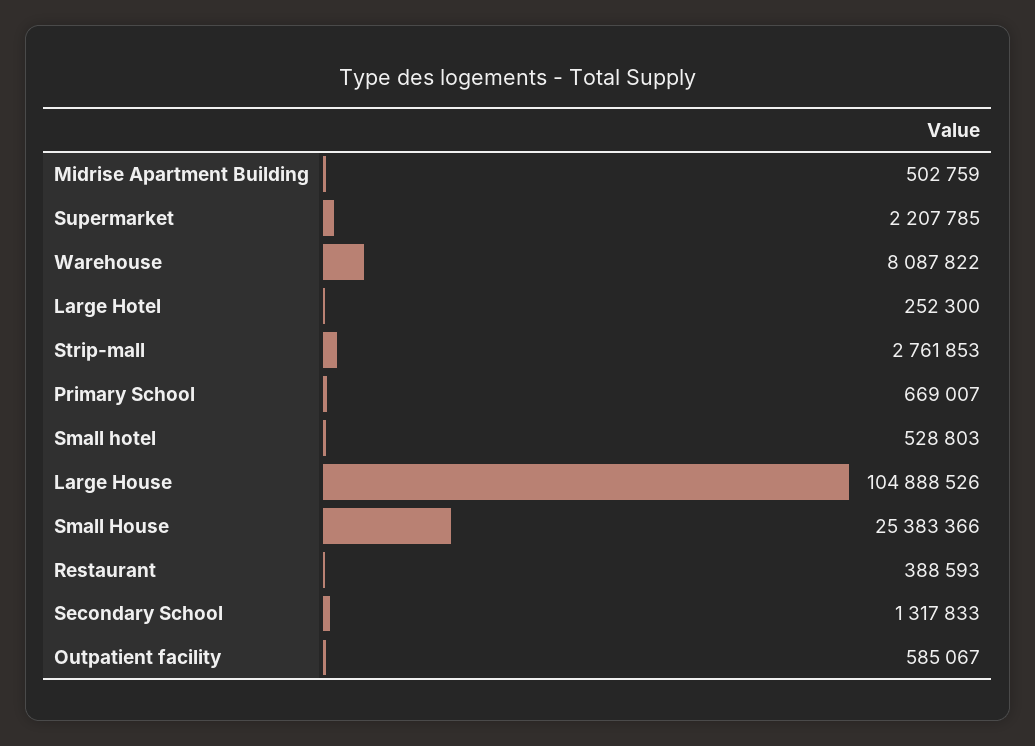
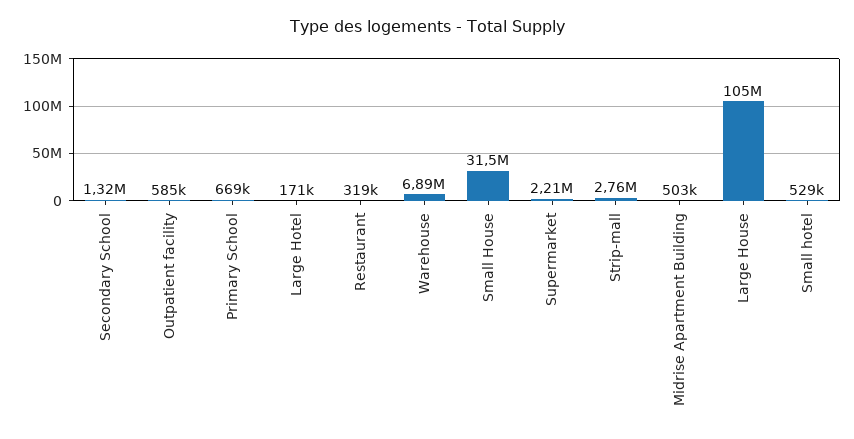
  {
    "Midrise Apartment Building": 502759,
    "Supermarket": 2207785,
-   "Warehouse": 8087822,
+   "Warehouse": 6890000,
-   "Large Hotel": 252300,
+   "Large Hotel": 171000,
    "Strip-mall": 2761853,
    "Primary School": 669007,
    "Small hotel": 528803,
    "Large House": 104888526,
-   "Small House": 25383366,
+   "Small House": 31500000,
-   "Restaurant": 388593,
+   "Restaurant": 319000,
    "Secondary School": 1317833,
    "Outpatient facility": 585067
  }

